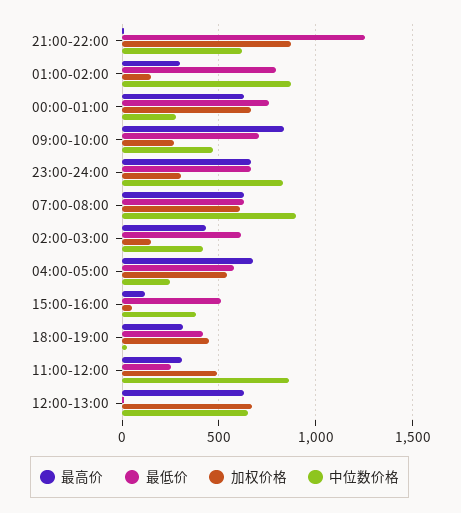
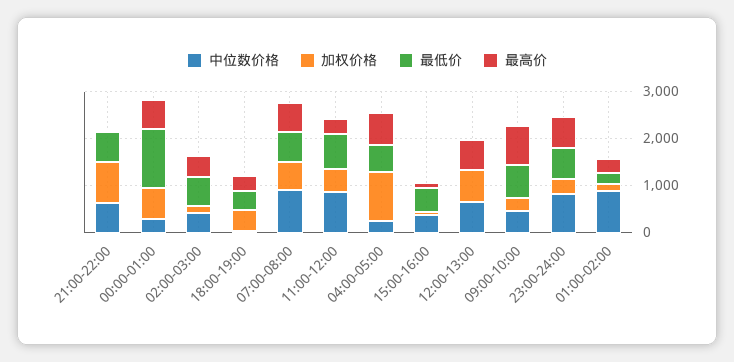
  {
    "最高价": {
      "21:00-22:00": 0,
      "01:00-02:00": 300,
      "00:00-01:00": 650,
      "09:00-10:00": 850,
      "23:00-24:00": 650,
      "07:00-08:00": 650,
      "02:00-03:00": 450,
      "04:00-05:00": 650,
      "15:00-16:00": 100,
      "18:00-19:00": 300,
      "11:00-12:00": 300,
      "12:00-13:00": 650
    },
    "最低价": {
-     "21:00-22:00": 1250,
+     "21:00-22:00": 600,
-     "01:00-02:00": 800,
+     "01:00-02:00": 200,
-     "00:00-01:00": 750,
+     "00:00-01:00": 1200,
      "09:00-10:00": 700,
      "23:00-24:00": 650,
      "07:00-08:00": 650,
      "02:00-03:00": 600,
      "04:00-05:00": 600,
      "15:00-16:00": 500,
      "18:00-19:00": 400,
-     "11:00-12:00": 250,
+     "11:00-12:00": 800,
      "12:00-13:00": 0
    },
    "加权价格": {
      "21:00-22:00": 850,
      "01:00-02:00": 150,
      "00:00-01:00": 650,
      "09:00-10:00": 250,
      "23:00-24:00": 300,
      "07:00-08:00": 600,
      "02:00-03:00": 150,
-     "04:00-05:00": 550,
+     "04:00-05:00": 1000,
      "15:00-16:00": 50,
      "18:00-19:00": 450,
      "11:00-12:00": 500,
      "12:00-13:00": 650
    },
    "中位数价格": {
      "21:00-22:00": 600,
      "01:00-02:00": 850,
      "00:00-01:00": 300,
      "09:00-10:00": 450,
      "23:00-24:00": 850,
      "07:00-08:00": 900,
      "02:00-03:00": 400,
      "04:00-05:00": 250,
      "15:00-16:00": 400,
      "18:00-19:00": 50,
      "11:00-12:00": 850,
      "12:00-13:00": 650
    }
  }

